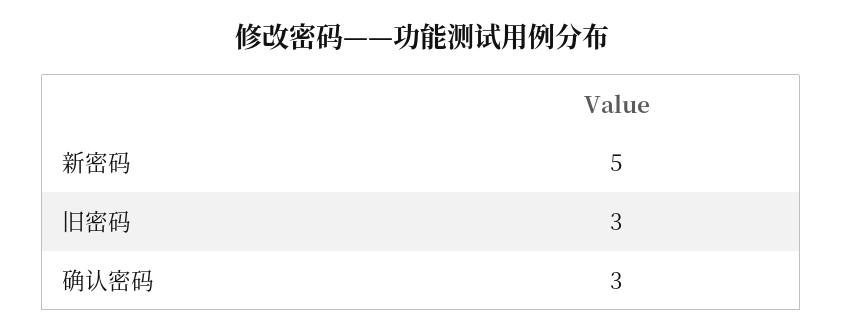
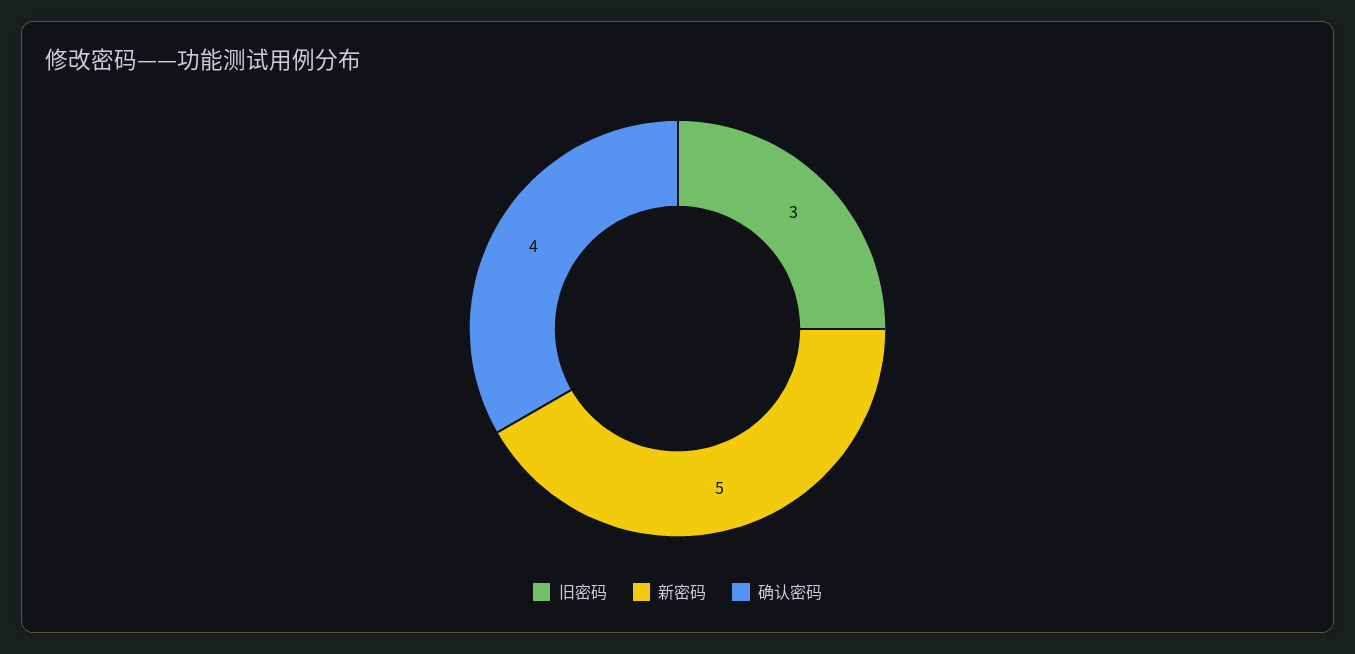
  {
    "新密码": 5,
    "旧密码": 3,
-   "确认密码": 3
+   "确认密码": 4
  }

